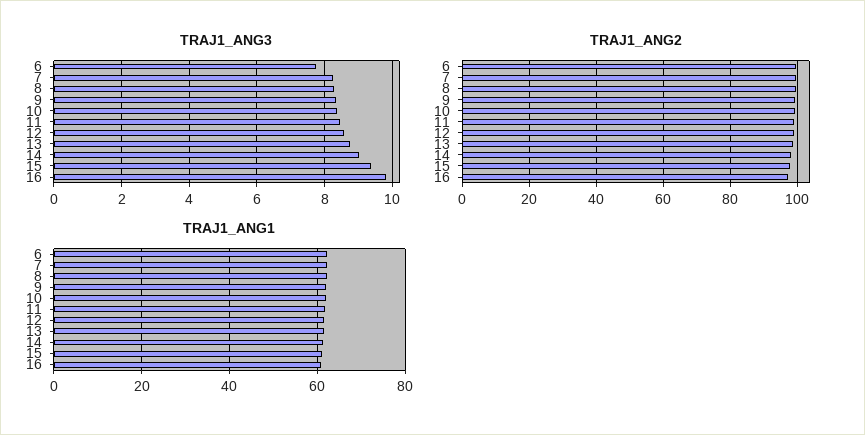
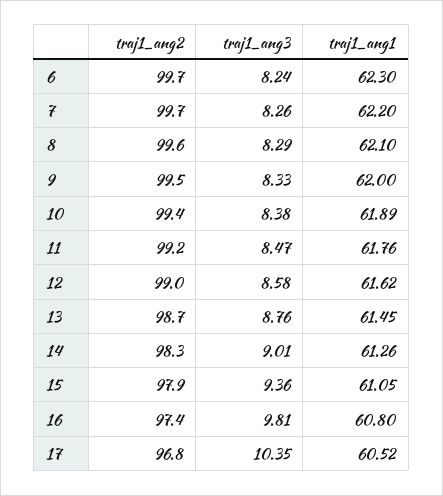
  {
    "TRAJ1_ANG3": {
-     "6": 7.8,
+     "6": 8.24,
      "7": 8.26,
      "8": 8.29,
      "9": 8.33,
      "10": 8.38,
      "11": 8.47,
      "12": 8.58,
      "13": 8.76,
      "14": 9.01,
      "15": 9.36,
-     "16": 9.81
+     "16": 9.81,
+     "17": 10.35
    },
    "TRAJ1_ANG2": {
      "6": 99.7,
      "7": 99.7,
      "8": 99.6,
      "9": 99.5,
      "10": 99.4,
      "11": 99.2,
      "12": 99,
      "13": 98.7,
      "14": 98.3,
      "15": 97.9,
-     "16": 97.4
+     "16": 97.4,
+     "17": 96.8
    },
    "TRAJ1_ANG1": {
      "6": 62.3,
      "7": 62.2,
      "8": 62.1,
      "9": 62,
      "10": 61.89,
      "11": 61.76,
      "12": 61.62,
      "13": 61.45,
      "14": 61.26,
      "15": 61.05,
-     "16": 60.8
+     "16": 60.8,
+     "17": 60.52
    }
  }

